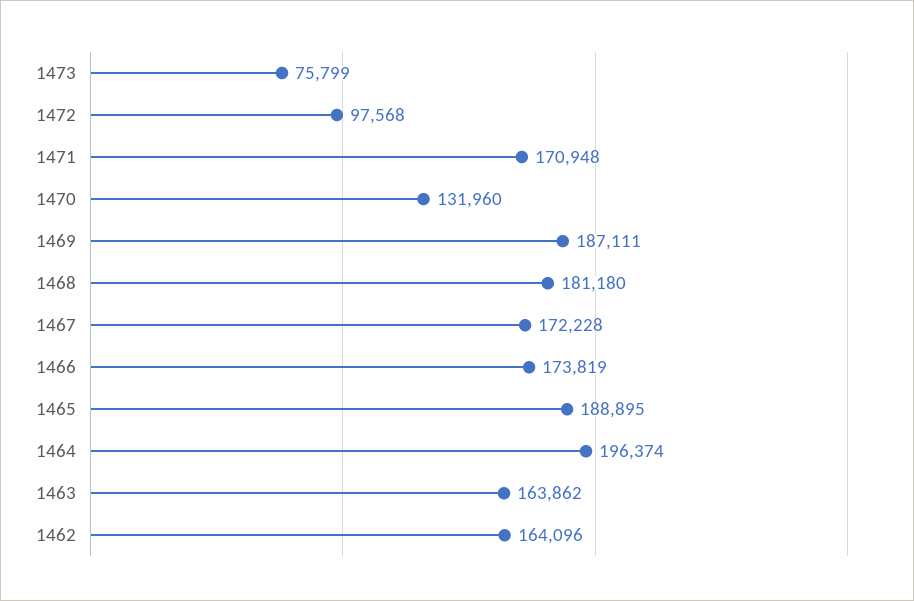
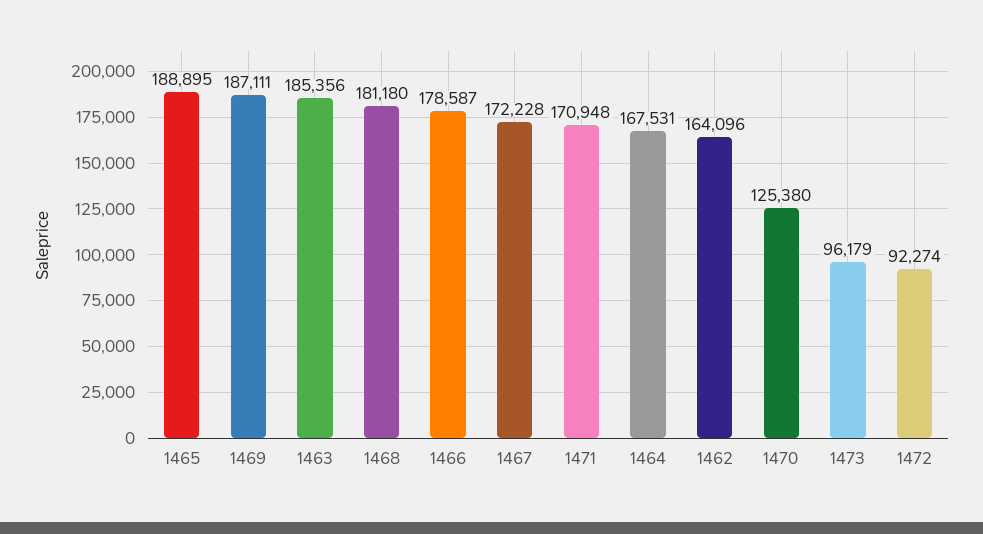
  {
-   "1473": 75799,
+   "1473": 96179,
-   "1472": 97568,
+   "1472": 92274,
    "1471": 170948,
-   "1470": 131960,
+   "1470": 125380,
    "1469": 187111,
    "1468": 181180,
    "1467": 172228,
-   "1466": 173819,
+   "1466": 178587,
    "1465": 188895,
-   "1464": 196374,
+   "1464": 167531,
-   "1463": 163862,
+   "1463": 185356,
    "1462": 164096
  }

